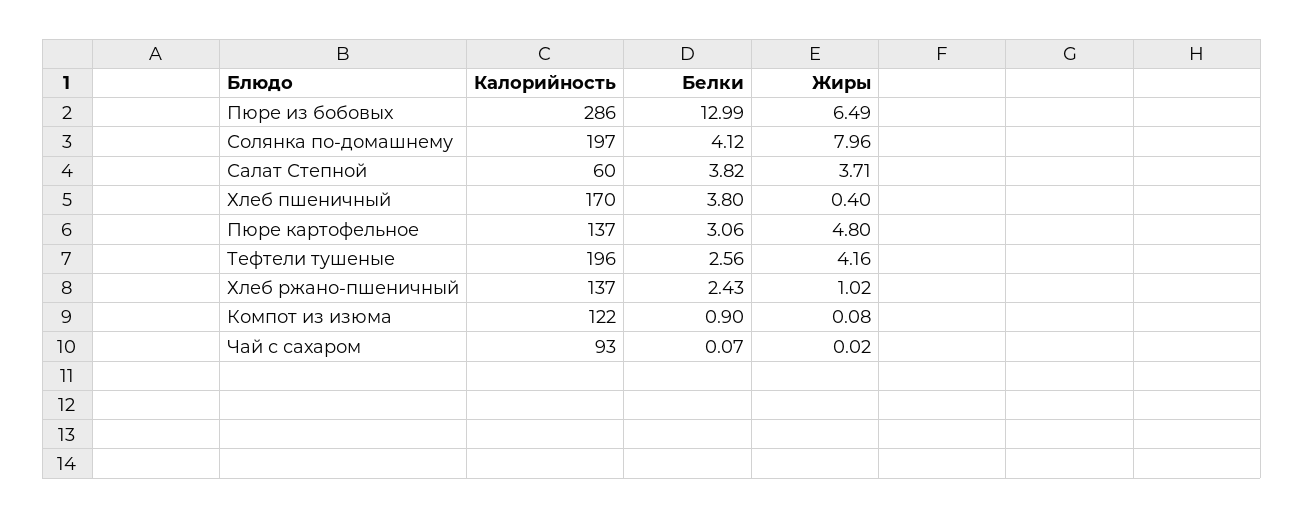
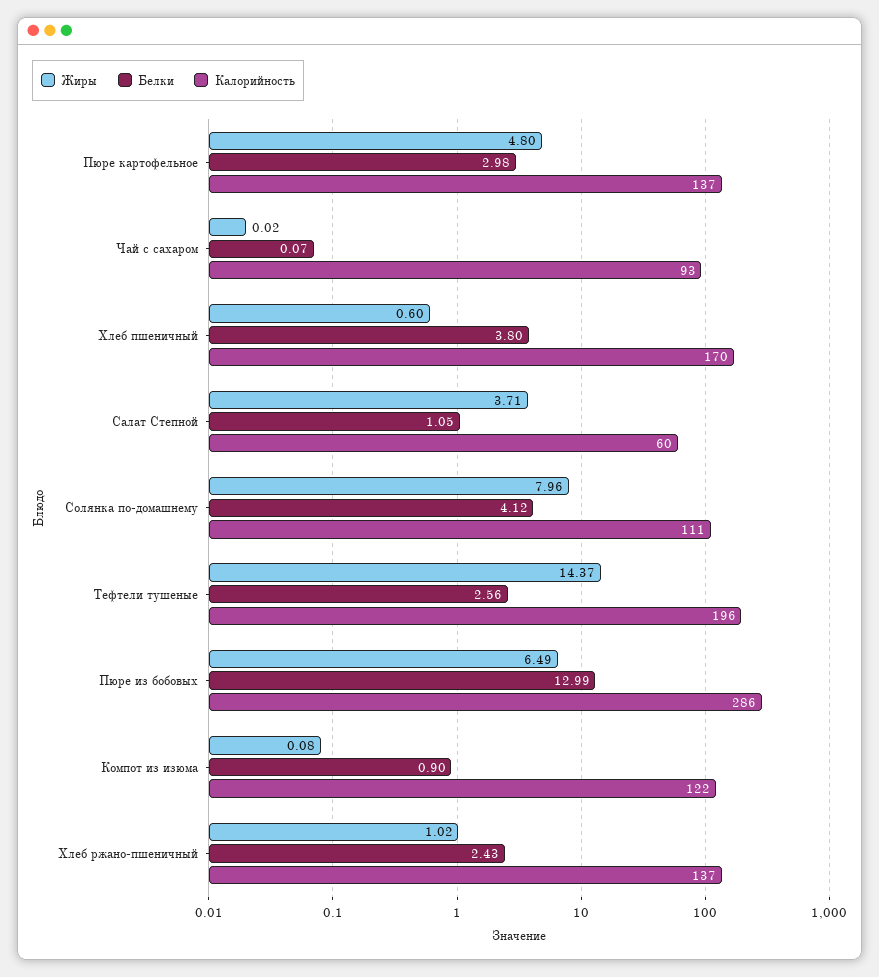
  {
    "Калорийность": {
      "Пюре из бобовых": 286,
-     "Солянка по-домашнему": 197,
+     "Солянка по-домашнему": 111,
      "Салат Степной": 60,
      "Хлеб пшеничный": 170,
      "Пюре картофельное": 137,
      "Тефтели тушеные": 196,
      "Хлеб ржано-пшеничный": 137,
      "Компот из изюма": 122,
      "Чай с сахаром": 93
    },
    "Белки": {
      "Пюре из бобовых": 12.99,
      "Солянка по-домашнему": 4.12,
-     "Салат Степной": 3.82,
+     "Салат Степной": 1.05,
      "Хлеб пшеничный": 3.8,
-     "Пюре картофельное": 3.06,
+     "Пюре картофельное": 2.98,
      "Тефтели тушеные": 2.56,
      "Хлеб ржано-пшеничный": 2.43,
      "Компот из изюма": 0.9,
      "Чай с сахаром": 0.07
    },
    "Жиры": {
      "Пюре из бобовых": 6.49,
      "Солянка по-домашнему": 7.96,
      "Салат Степной": 3.71,
-     "Хлеб пшеничный": 0.4,
+     "Хлеб пшеничный": 0.6,
      "Пюре картофельное": 4.8,
-     "Тефтели тушеные": 4.16,
+     "Тефтели тушеные": 14.37,
      "Хлеб ржано-пшеничный": 1.02,
      "Компот из изюма": 0.08,
      "Чай с сахаром": 0.02
    }
  }

